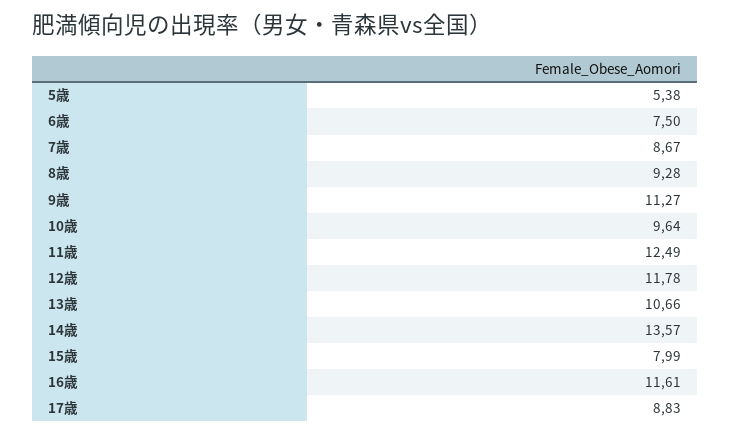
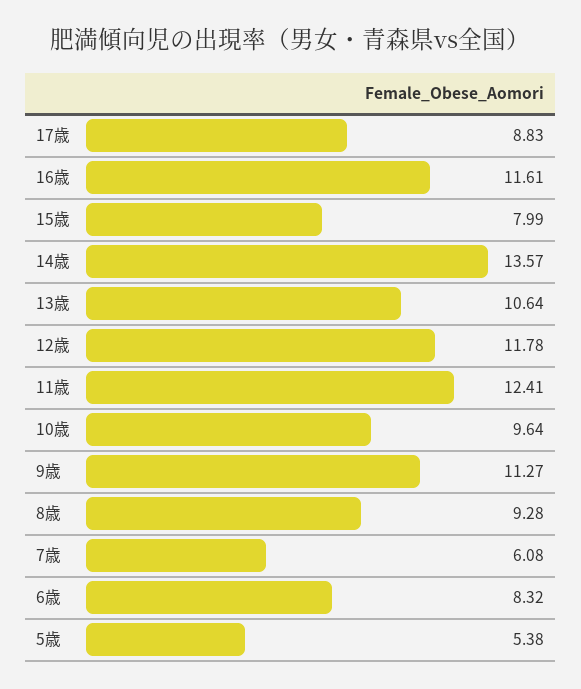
  {
    "5歳": 5.38,
-   "6歳": 7.5,
+   "6歳": 8.32,
-   "7歳": 8.67,
+   "7歳": 6.08,
    "8歳": 9.28,
    "9歳": 11.27,
    "10歳": 9.64,
-   "11歳": 12.49,
+   "11歳": 12.41,
    "12歳": 11.78,
-   "13歳": 10.66,
+   "13歳": 10.64,
    "14歳": 13.57,
    "15歳": 7.99,
    "16歳": 11.61,
    "17歳": 8.83
  }

